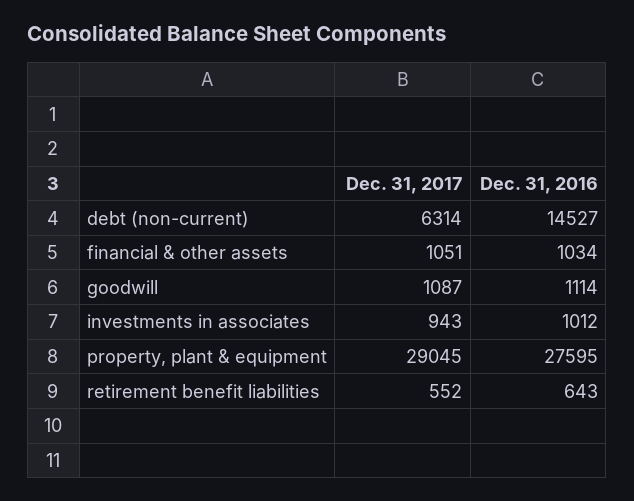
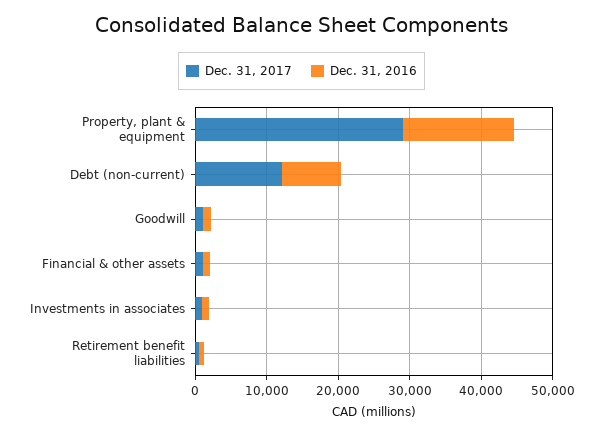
  {
    "Dec. 31, 2017": {
-     "debt (non-current)": 6314,
+     "debt (non-current)": 12000,
      "financial & other assets": 1051,
      "goodwill": 1087,
      "investments in associates": 943,
      "property, plant & equipment": 29045,
      "retirement benefit liabilities": 552
    },
    "Dec. 31, 2016": {
-     "debt (non-current)": 14527,
+     "debt (non-current)": 8000,
      "financial & other assets": 1034,
      "goodwill": 1114,
      "investments in associates": 1012,
-     "property, plant & equipment": 27595,
+     "property, plant & equipment": 16000,
      "retirement benefit liabilities": 643
    }
  }

